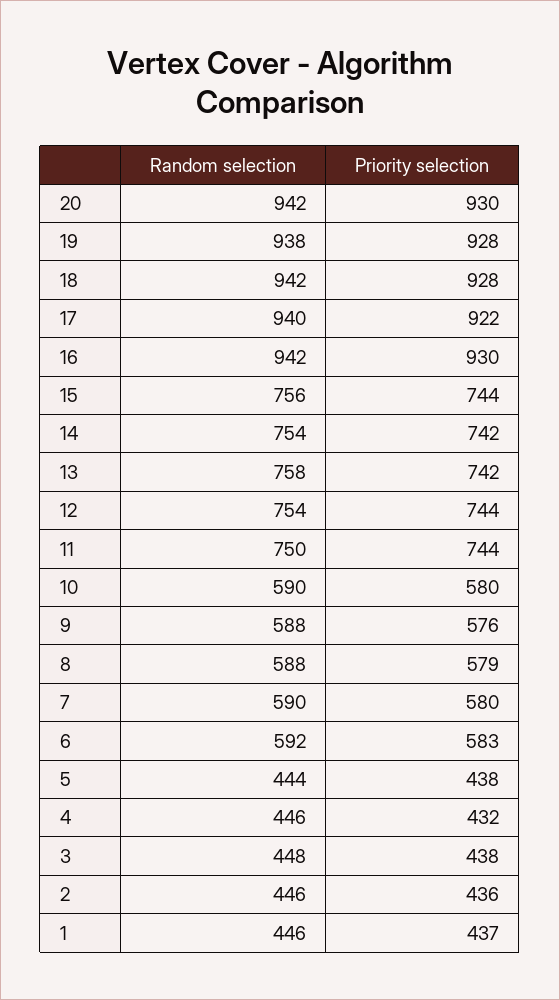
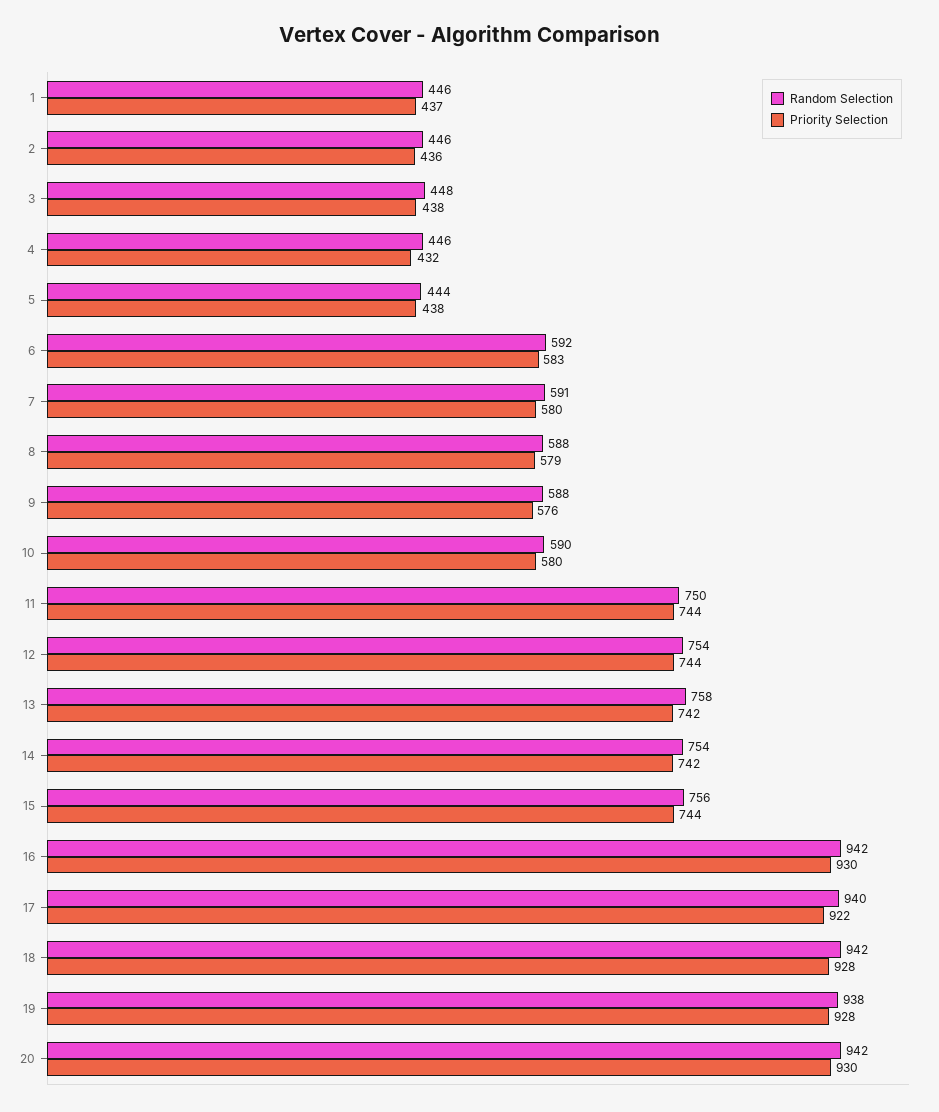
  {
    "Random selection": {
      "20": 942,
      "19": 938,
      "18": 942,
      "17": 940,
      "16": 942,
      "15": 756,
      "14": 754,
      "13": 758,
      "12": 754,
      "11": 750,
      "10": 590,
      "9": 588,
      "8": 588,
-     "7": 590,
+     "7": 591,
      "6": 592,
      "5": 444,
      "4": 446,
      "3": 448,
      "2": 446,
      "1": 446
    },
    "Priority selection": {
      "20": 930,
      "19": 928,
      "18": 928,
      "17": 922,
      "16": 930,
      "15": 744,
      "14": 742,
      "13": 742,
      "12": 744,
      "11": 744,
      "10": 580,
      "9": 576,
      "8": 579,
      "7": 580,
      "6": 583,
      "5": 438,
      "4": 432,
      "3": 438,
      "2": 436,
      "1": 437
    }
  }

